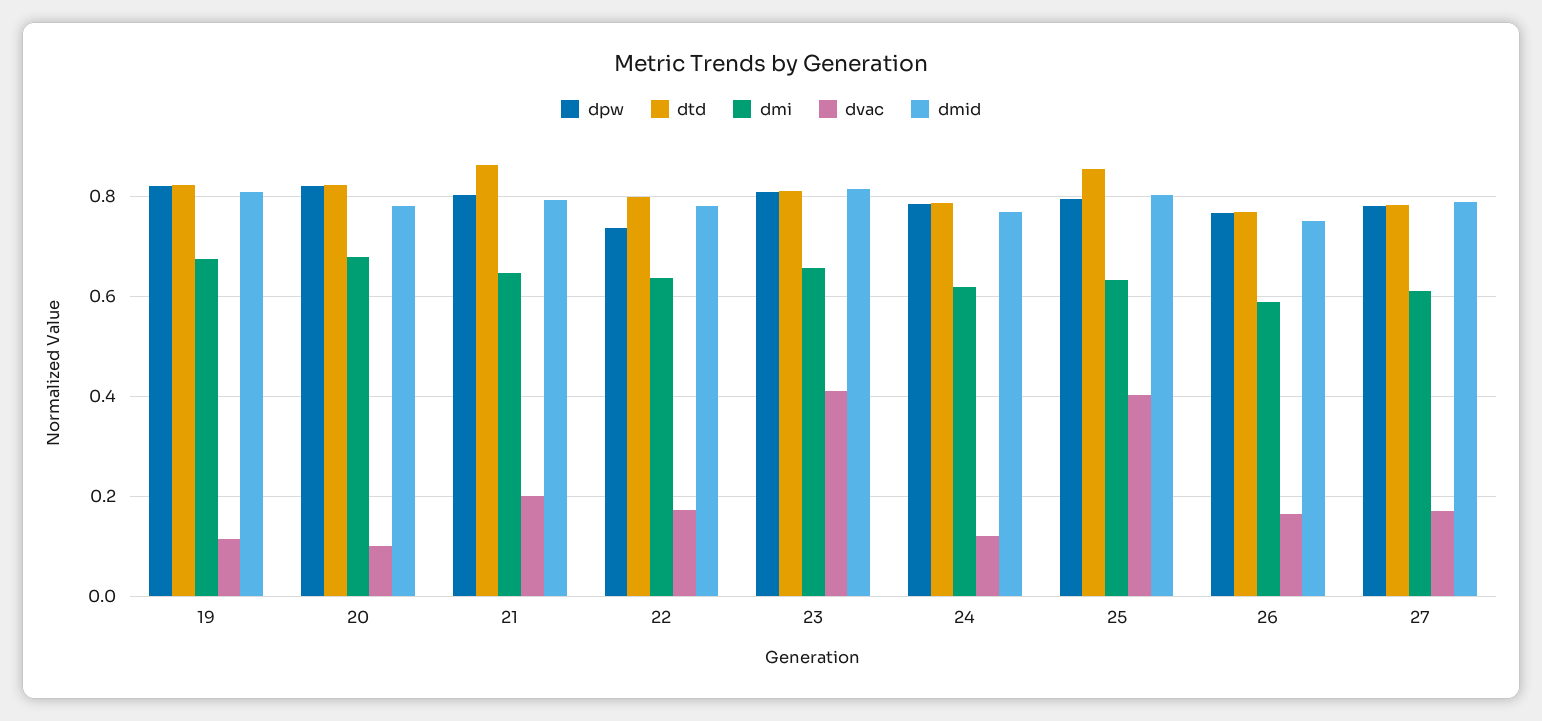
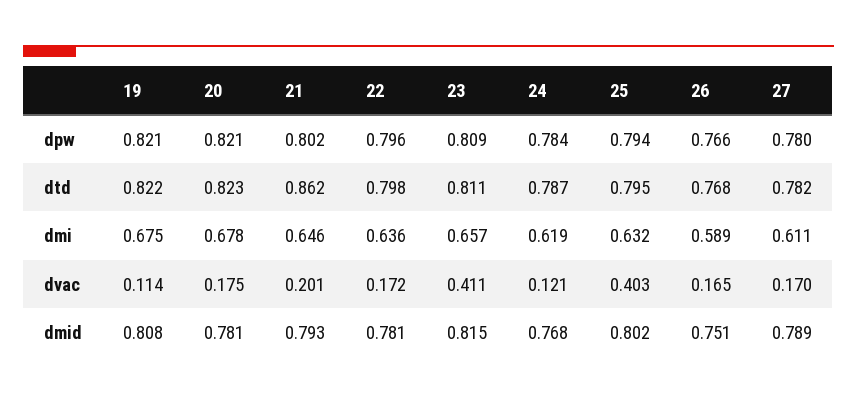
  {
    "dpw": {
      "19": 0.821,
      "20": 0.821,
      "21": 0.802,
-     "22": 0.74,
+     "22": 0.796,
      "23": 0.809,
      "24": 0.784,
      "25": 0.794,
      "26": 0.766,
      "27": 0.78
    },
    "dtd": {
      "19": 0.822,
      "20": 0.823,
      "21": 0.862,
      "22": 0.798,
      "23": 0.811,
      "24": 0.787,
-     "25": 0.86,
+     "25": 0.795,
      "26": 0.768,
      "27": 0.782
    },
    "dmi": {
      "19": 0.675,
      "20": 0.678,
      "21": 0.646,
      "22": 0.636,
      "23": 0.657,
      "24": 0.619,
      "25": 0.632,
      "26": 0.589,
      "27": 0.611
    },
    "dvac": {
      "19": 0.114,
-     "20": 0.1,
+     "20": 0.175,
      "21": 0.201,
      "22": 0.172,
      "23": 0.411,
      "24": 0.121,
      "25": 0.403,
      "26": 0.165,
      "27": 0.17
    },
    "dmid": {
      "19": 0.808,
      "20": 0.781,
      "21": 0.793,
      "22": 0.781,
      "23": 0.815,
      "24": 0.768,
      "25": 0.802,
      "26": 0.751,
      "27": 0.789
    }
  }

